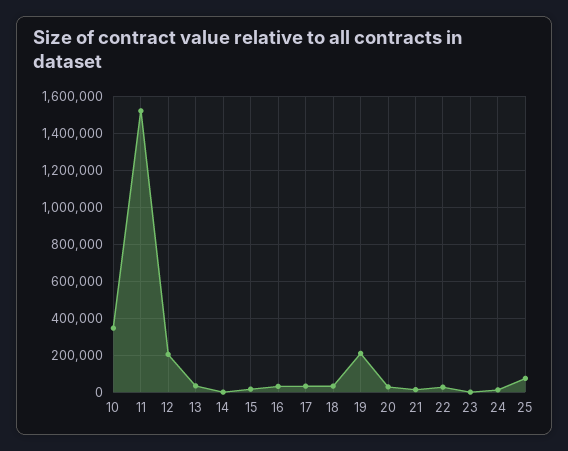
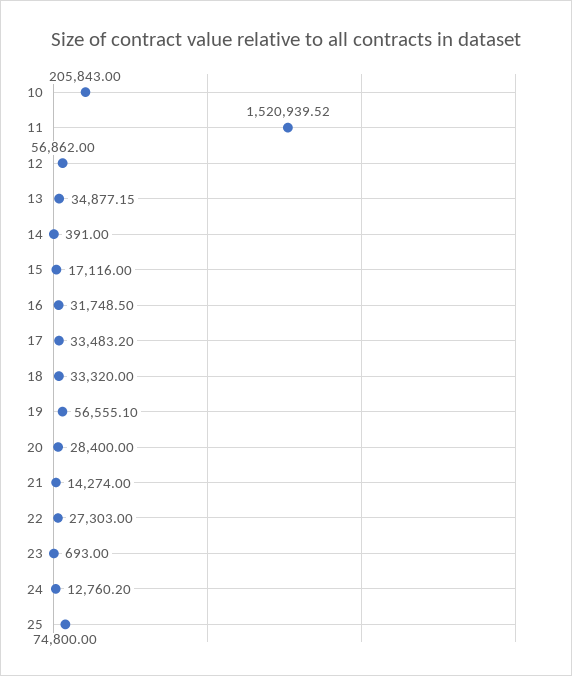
  {
-   "10": 350000,
+   "10": 205843,
    "11": 1520939.52,
-   "12": 200000,
+   "12": 56862,
    "13": 34877.15,
    "14": 391,
    "15": 17116,
    "16": 31748.5,
    "17": 33483.2,
    "18": 33320,
-   "19": 200000,
+   "19": 56555.1,
    "20": 28400,
    "21": 14274,
    "22": 27303,
    "23": 693,
    "24": 12760.2,
    "25": 74800
  }

